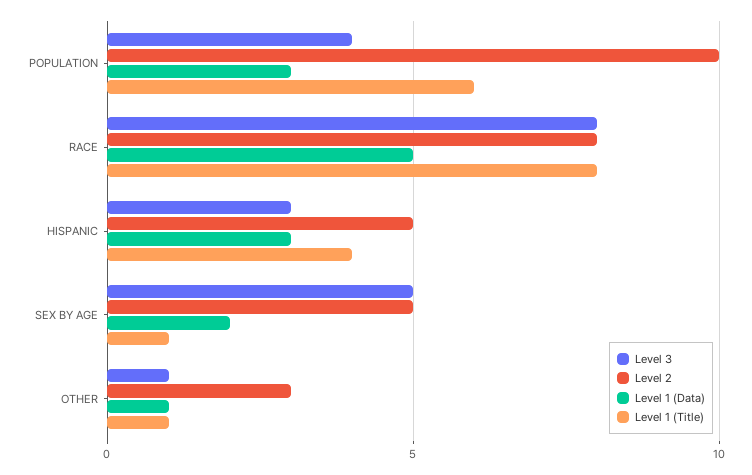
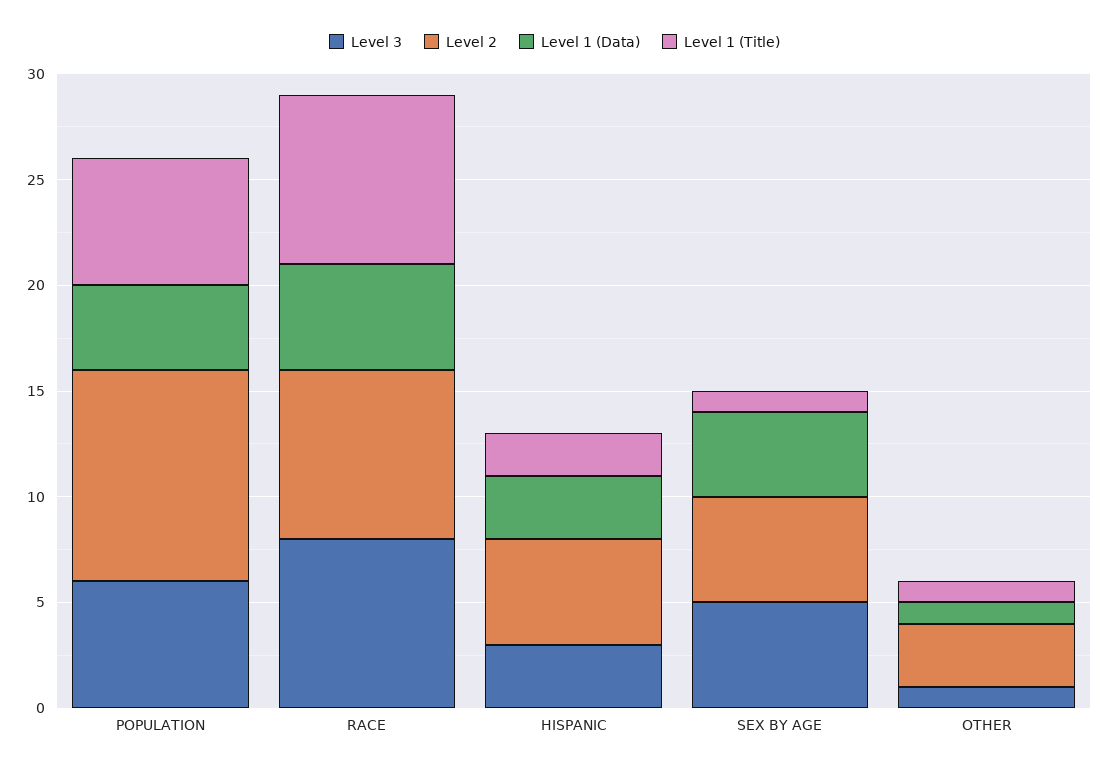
  {
    "Level 3": {
-     "POPULATION": 4,
+     "POPULATION": 6,
      "RACE": 8,
      "HISPANIC": 3,
      "SEX BY AGE": 5,
      "OTHER": 1
    },
    "Level 2": {
      "POPULATION": 10,
      "RACE": 8,
      "HISPANIC": 5,
      "SEX BY AGE": 5,
      "OTHER": 3
    },
    "Level 1 (Data)": {
-     "POPULATION": 3,
+     "POPULATION": 4,
      "RACE": 5,
      "HISPANIC": 3,
-     "SEX BY AGE": 2,
+     "SEX BY AGE": 4,
      "OTHER": 1
    },
    "Level 1 (Title)": {
      "POPULATION": 6,
      "RACE": 8,
-     "HISPANIC": 4,
+     "HISPANIC": 2,
      "SEX BY AGE": 1,
      "OTHER": 1
    }
  }

